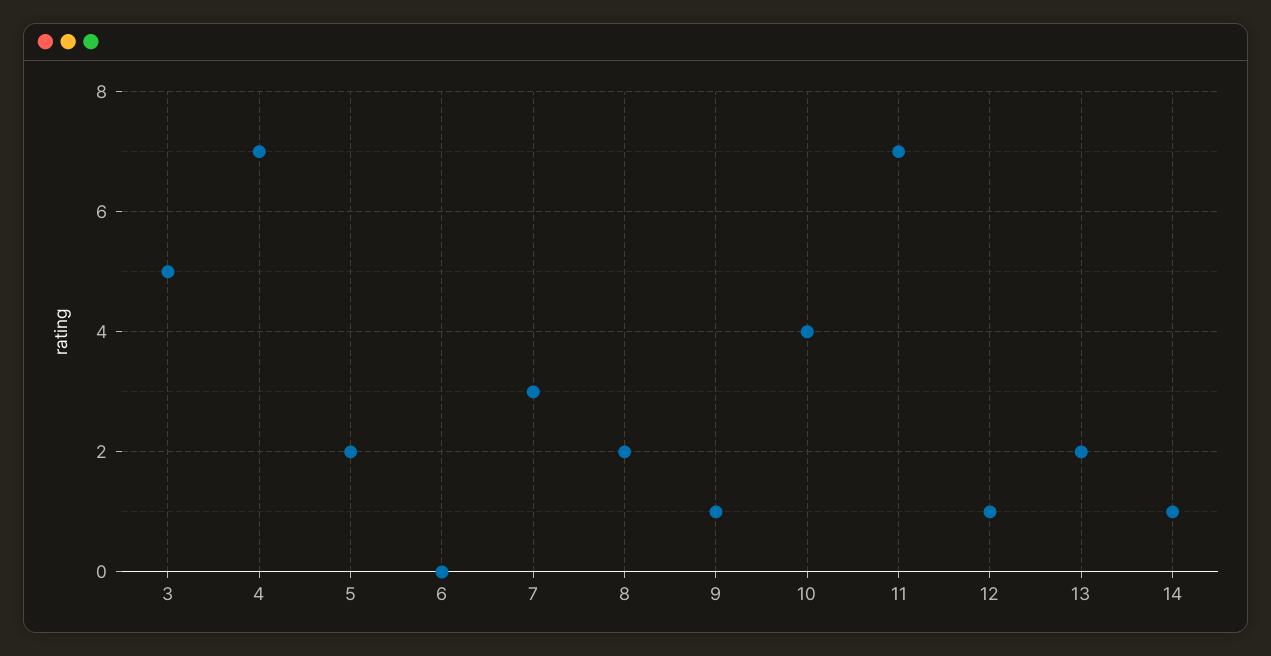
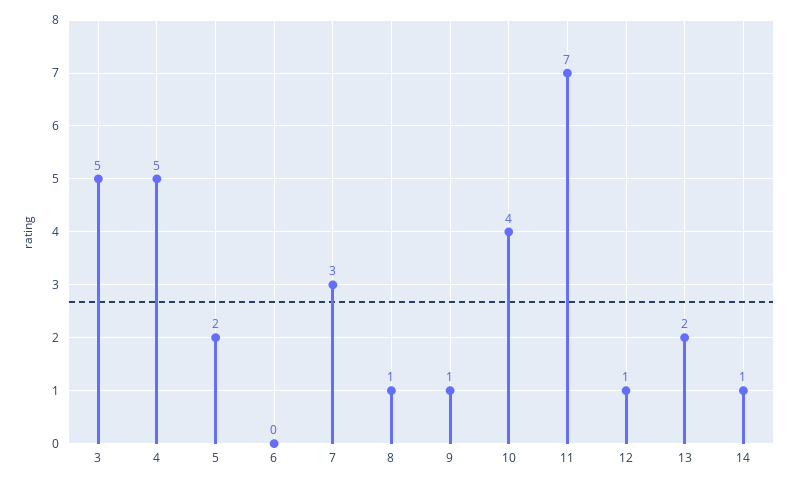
  {
    "3": 5,
-   "4": 7,
+   "4": 5,
    "5": 2,
    "6": 0,
    "7": 3,
-   "8": 2,
+   "8": 1,
    "9": 1,
    "10": 4,
    "11": 7,
    "12": 1,
    "13": 2,
    "14": 1
  }

